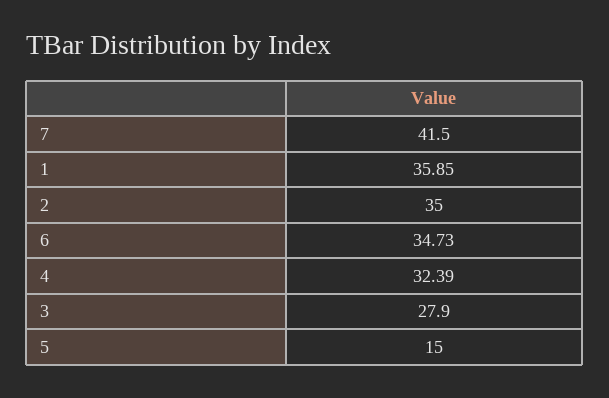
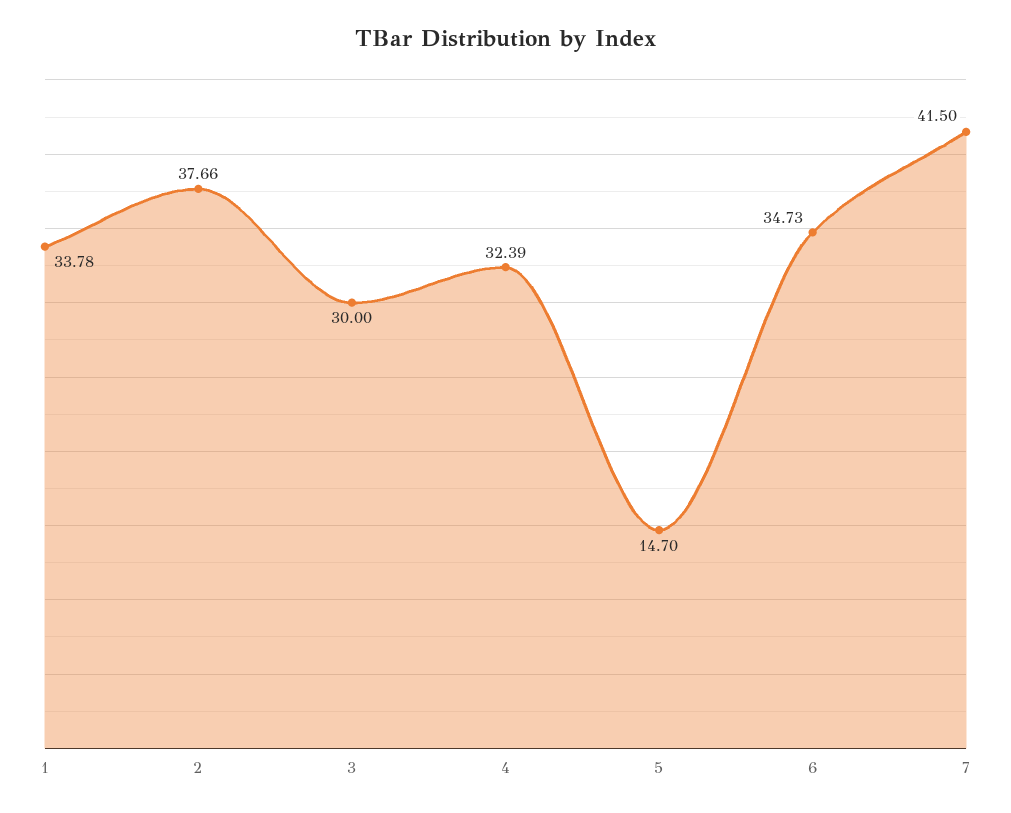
  {
    "7": 41.5,
-   "1": 35.85,
+   "1": 33.78,
-   "2": 35,
+   "2": 37.66,
    "6": 34.73,
    "4": 32.39,
-   "3": 27.9,
+   "3": 30,
-   "5": 15
+   "5": 14.7
  }

